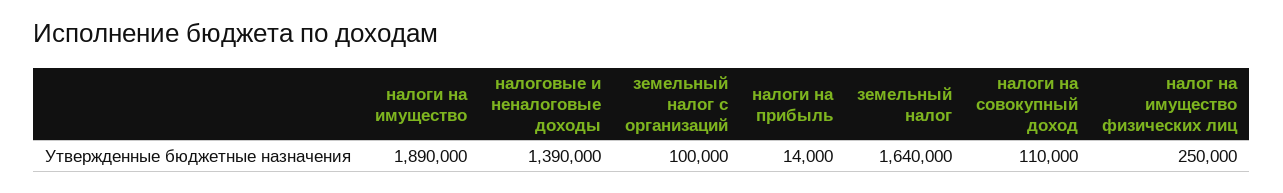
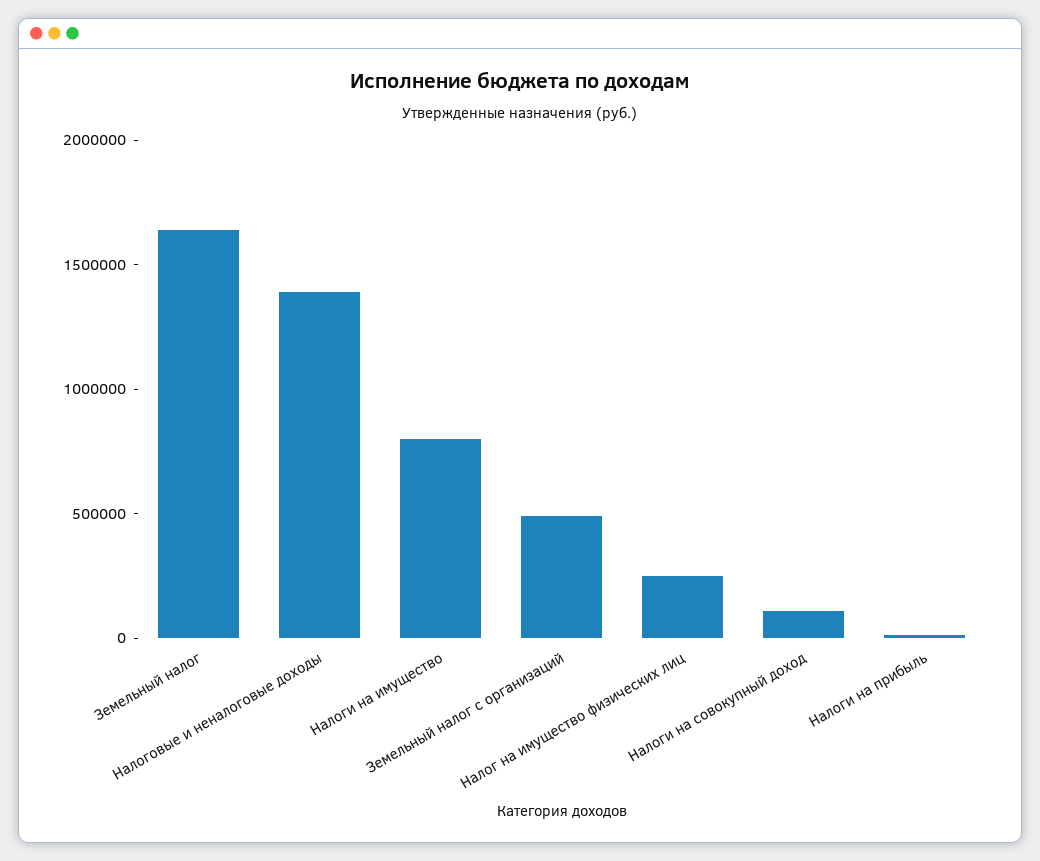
  {
-   "налоги на имущество": 1890000,
+   "налоги на имущество": 800000,
    "налоговые и неналоговые доходы": 1390000,
-   "земельный налог с организаций": 100000,
+   "земельный налог с организаций": 500000,
    "налоги на прибыль": 14000,
    "земельный налог": 1640000,
    "налоги на совокупный доход": 110000,
    "налог на имущество физических лиц": 250000
  }

